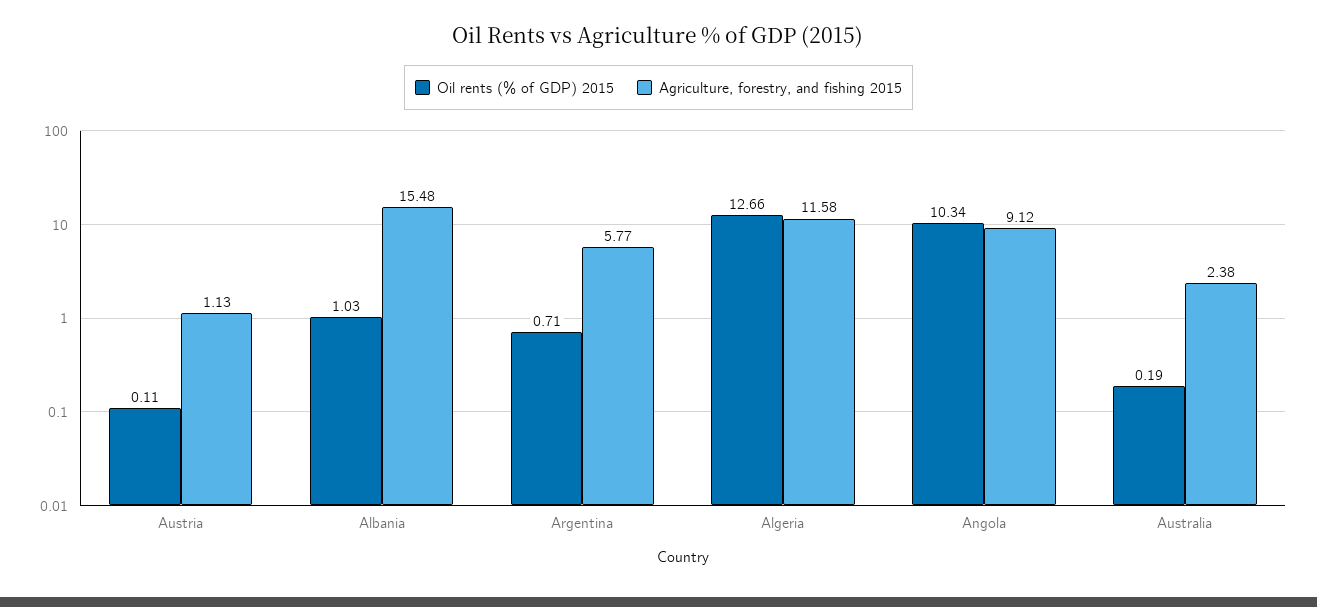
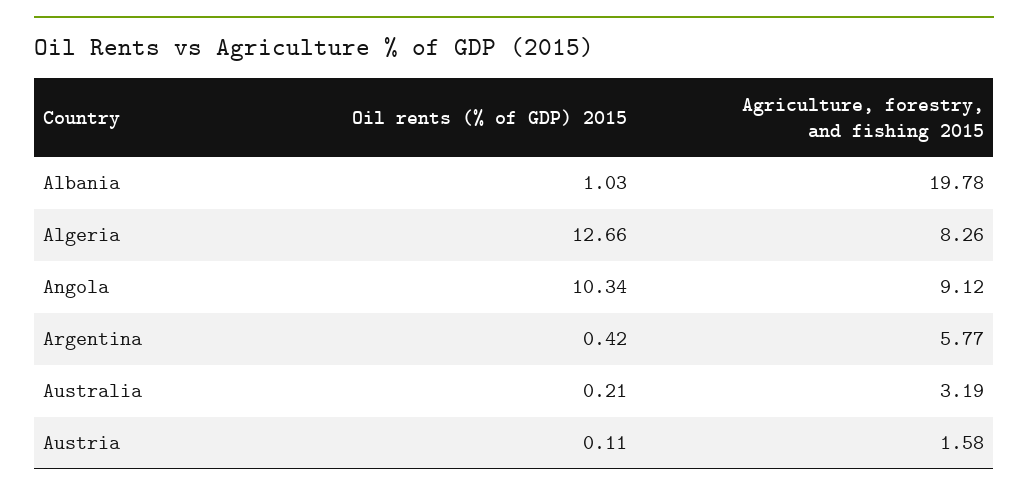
  {
    "Oil rents (% of GDP) 2015": {
      "Austria": 0.11,
      "Albania": 1.03,
-     "Argentina": 0.71,
+     "Argentina": 0.42,
      "Algeria": 12.66,
      "Angola": 10.34,
-     "Australia": 0.19
+     "Australia": 0.21
    },
    "Agriculture, forestry, and fishing 2015": {
-     "Austria": 1.13,
+     "Austria": 1.58,
-     "Albania": 15.48,
+     "Albania": 19.78,
      "Argentina": 5.77,
-     "Algeria": 11.58,
+     "Algeria": 8.26,
      "Angola": 9.12,
-     "Australia": 2.38
+     "Australia": 3.19
    }
  }

